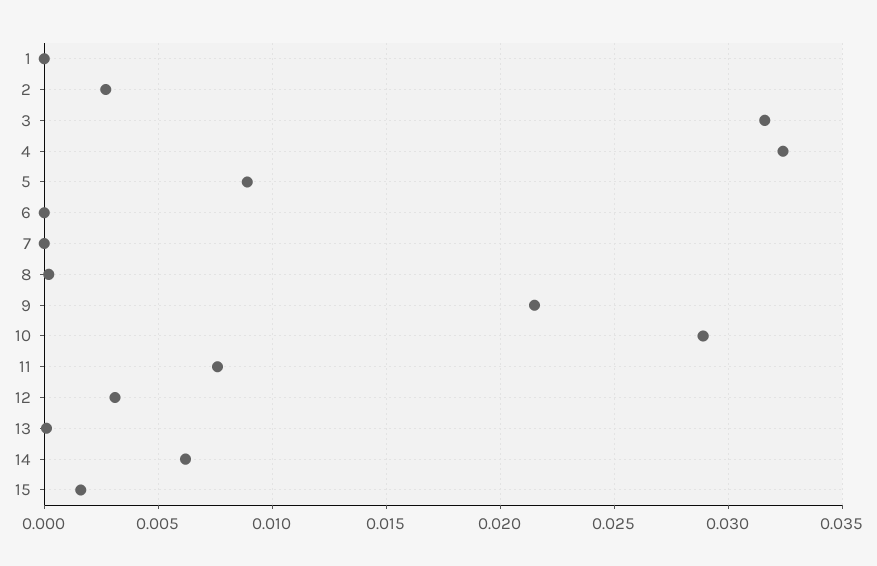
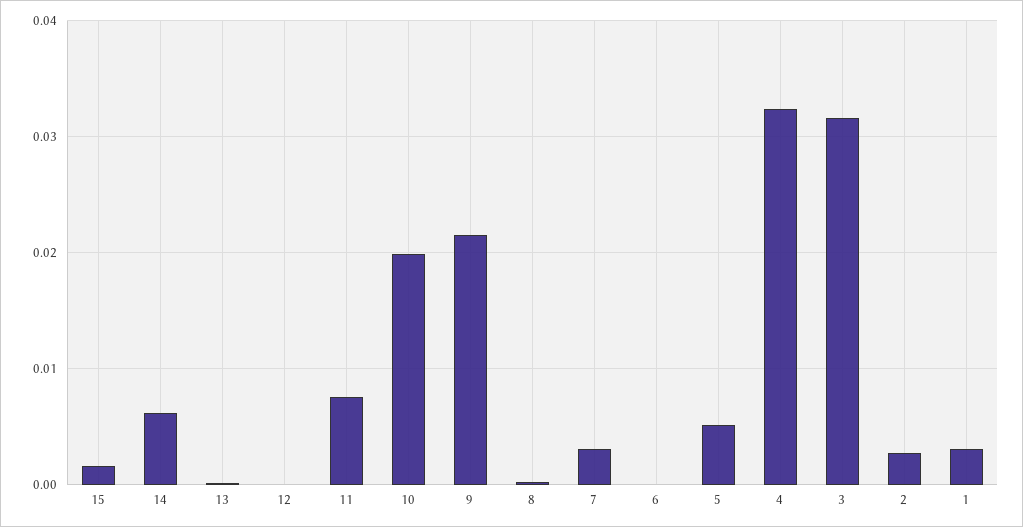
  {
-   "1": 0,
+   "1": 0.003,
    "2": 0.0025,
    "3": 0.0315,
    "4": 0.0325,
-   "5": 0.009,
+   "5": 0.005,
    "6": 0,
-   "7": 0,
+   "7": 0.003,
    "8": 0,
    "9": 0.0215,
-   "10": 0.029,
+   "10": 0.02,
    "11": 0.0075,
-   "12": 0.003,
+   "12": 0,
    "13": 0,
    "14": 0.006,
    "15": 0.0015
  }

